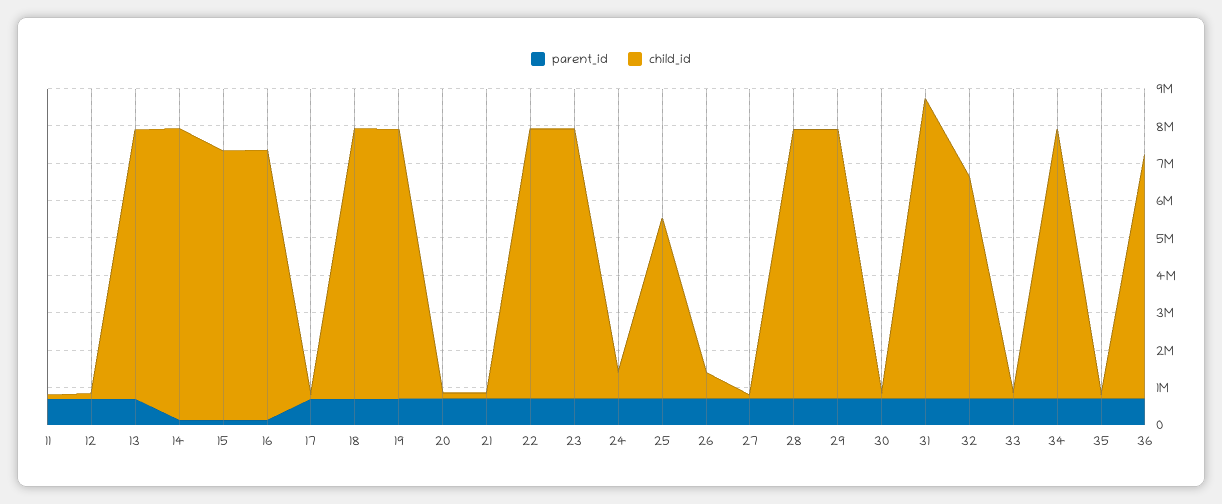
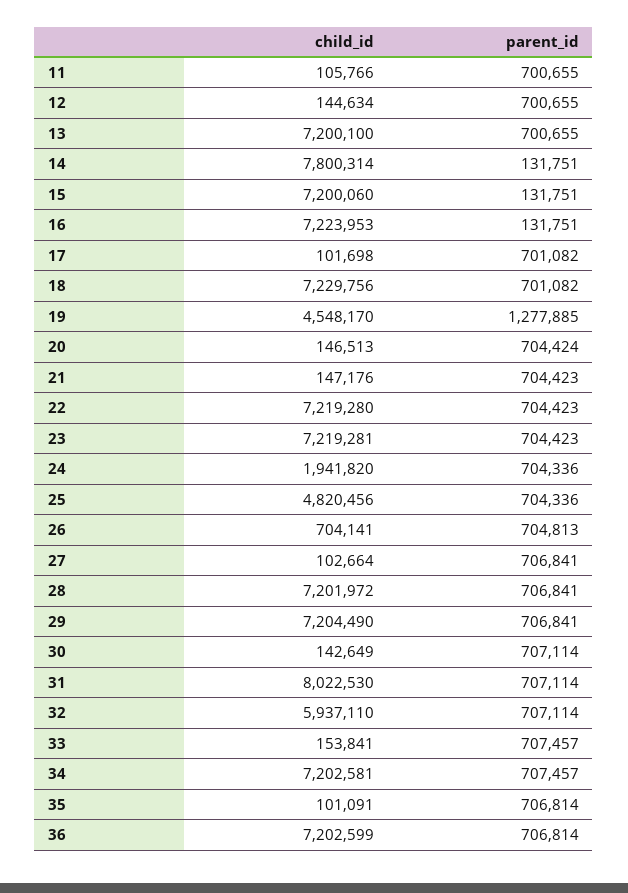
  {
    "parent_id": {
      "11": 700655,
      "12": 700655,
      "13": 700655,
      "14": 131751,
      "15": 131751,
      "16": 131751,
      "17": 701082,
      "18": 701082,
-     "19": 750000,
+     "19": 1277885,
      "20": 704424,
      "21": 704423,
      "22": 704423,
      "23": 704423,
      "24": 704336,
      "25": 704336,
      "26": 704813,
      "27": 706841,
      "28": 706841,
      "29": 706841,
      "30": 707114,
      "31": 707114,
      "32": 707114,
      "33": 707457,
      "34": 707457,
      "35": 706814,
      "36": 706814
    },
    "child_id": {
      "11": 105766,
      "12": 144634,
      "13": 7200100,
      "14": 7800314,
      "15": 7200060,
      "16": 7223953,
      "17": 101698,
      "18": 7229756,
-     "19": 7250000,
+     "19": 4548170,
      "20": 146513,
      "21": 147176,
      "22": 7219280,
      "23": 7219281,
-     "24": 750000,
+     "24": 1941820,
      "25": 4820456,
      "26": 704141,
      "27": 102664,
      "28": 7201972,
      "29": 7204490,
      "30": 142649,
      "31": 8022530,
      "32": 5937110,
      "33": 153841,
      "34": 7202581,
      "35": 101091,
-     "36": 6500000
+     "36": 7202599
    }
  }

